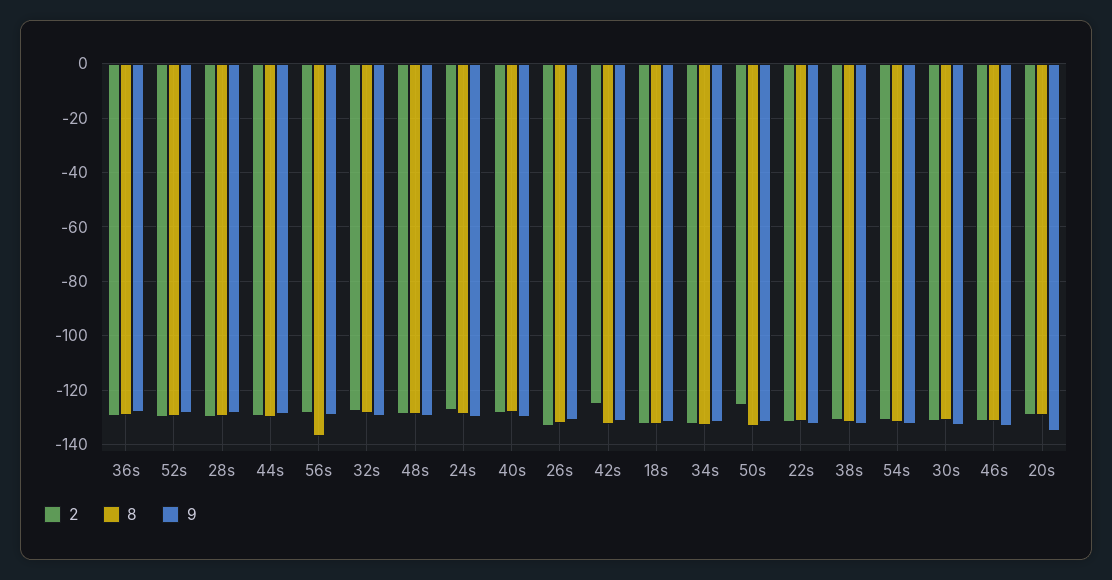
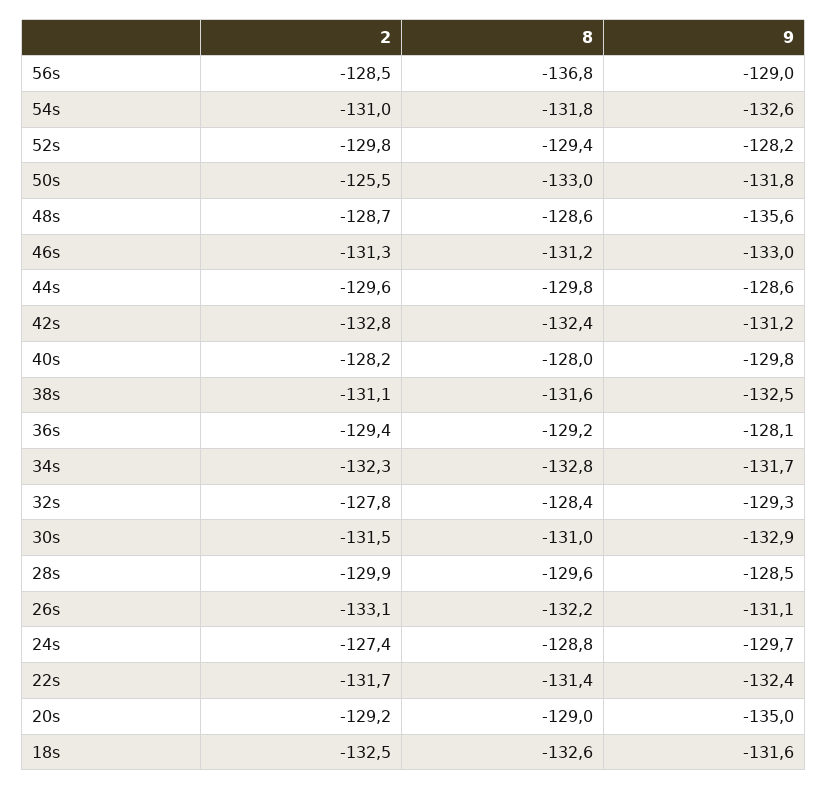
  {
    "2": {
      "36s": -129.4,
      "52s": -129.8,
      "28s": -129.9,
      "44s": -129.6,
      "56s": -128.5,
      "32s": -127.8,
      "48s": -128.7,
      "24s": -127.4,
      "40s": -128.2,
      "26s": -133.1,
-     "42s": -125,
+     "42s": -132.8,
      "18s": -132.5,
      "34s": -132.3,
      "50s": -125.5,
      "22s": -131.7,
      "38s": -131.1,
      "54s": -131,
      "30s": -131.5,
      "46s": -131.3,
      "20s": -129.2
    },
    "8": {
      "36s": -129.2,
      "52s": -129.4,
      "28s": -129.6,
      "44s": -129.8,
      "56s": -136.8,
      "32s": -128.4,
      "48s": -128.6,
      "24s": -128.8,
      "40s": -128,
      "26s": -132.2,
      "42s": -132.4,
      "18s": -132.6,
      "34s": -132.8,
      "50s": -133,
      "22s": -131.4,
      "38s": -131.6,
      "54s": -131.8,
      "30s": -131,
      "46s": -131.2,
      "20s": -129
    },
    "9": {
      "36s": -128.1,
      "52s": -128.2,
      "28s": -128.5,
      "44s": -128.6,
      "56s": -129,
      "32s": -129.3,
-     "48s": -130,
+     "48s": -135.6,
      "24s": -129.7,
      "40s": -129.8,
      "26s": -131.1,
      "42s": -131.2,
      "18s": -131.6,
      "34s": -131.7,
      "50s": -131.8,
      "22s": -132.4,
      "38s": -132.5,
      "54s": -132.6,
      "30s": -132.9,
      "46s": -133,
      "20s": -135
    }
  }

